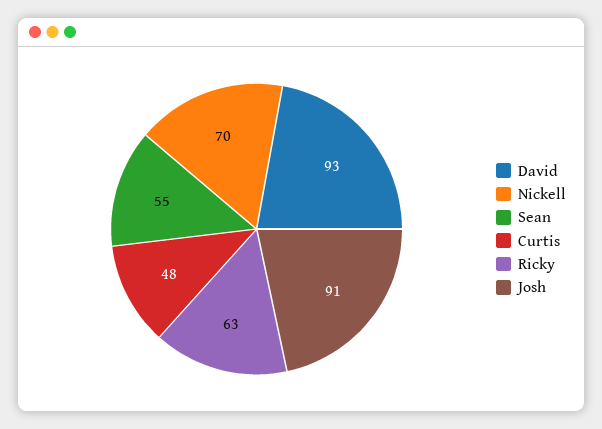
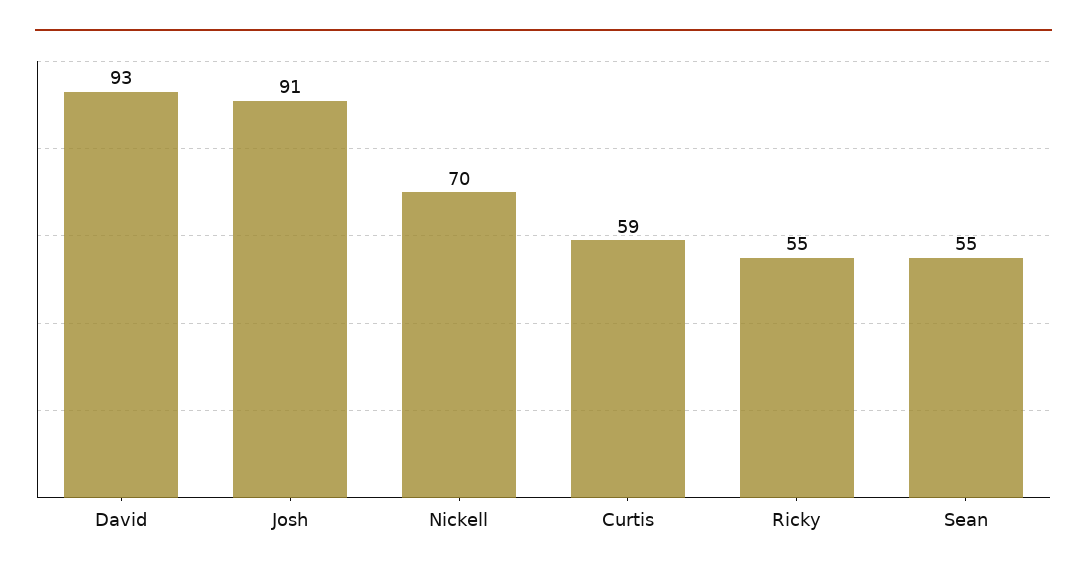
  {
    "David": 93,
    "Nickell": 70,
    "Sean": 55,
-   "Curtis": 48,
+   "Curtis": 59,
-   "Ricky": 63,
+   "Ricky": 55,
    "Josh": 91
  }

